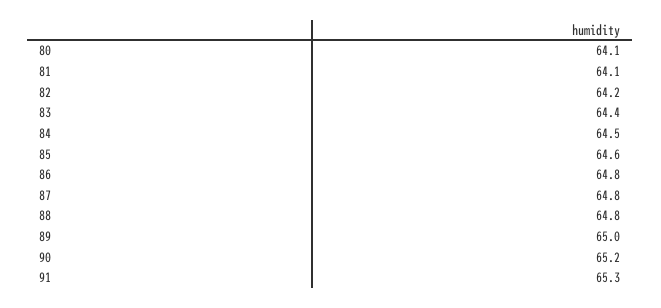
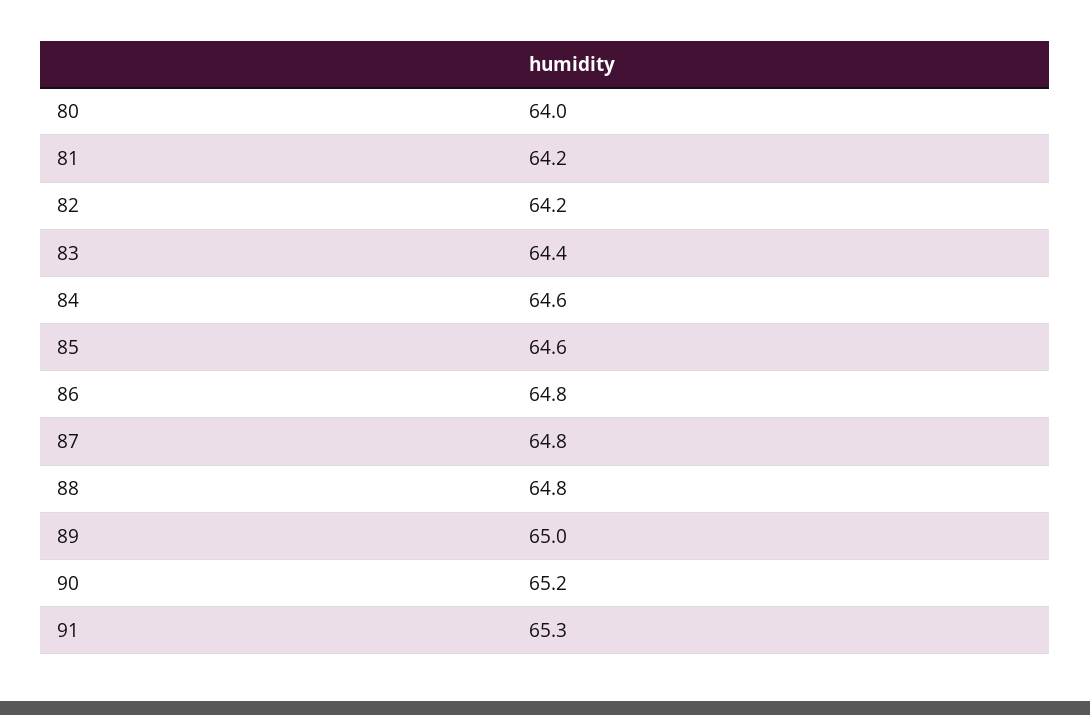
  {
-   "80": 64.1,
+   "80": 64,
-   "81": 64.1,
+   "81": 64.2,
    "82": 64.2,
    "83": 64.4,
-   "84": 64.5,
+   "84": 64.6,
    "85": 64.6,
    "86": 64.8,
    "87": 64.8,
    "88": 64.8,
    "89": 65,
    "90": 65.2,
    "91": 65.3
  }

